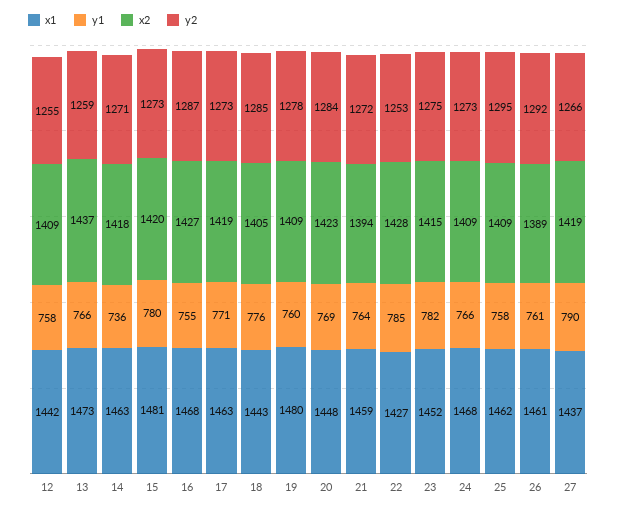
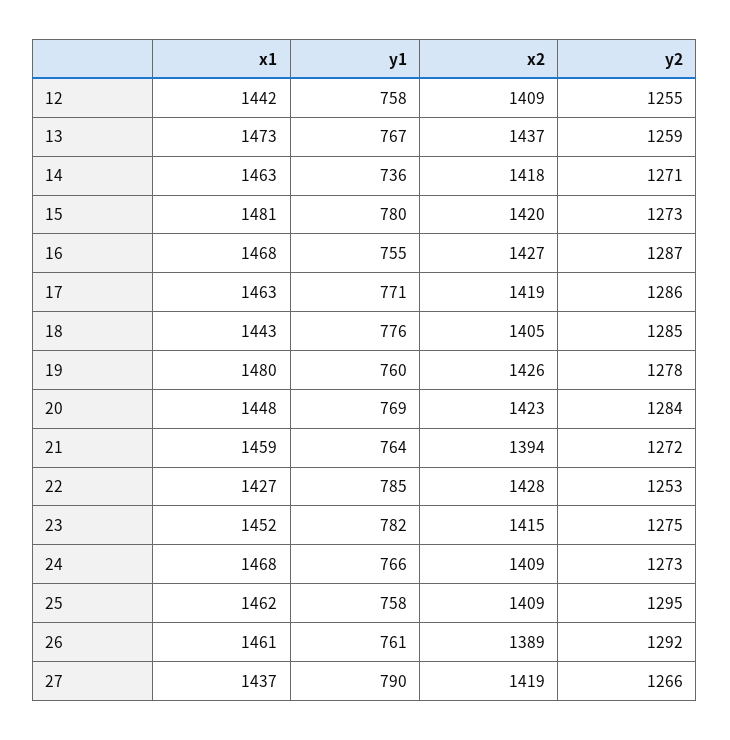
  {
    "x1": {
      "12": 1442,
      "13": 1473,
      "14": 1463,
      "15": 1481,
      "16": 1468,
      "17": 1463,
      "18": 1443,
      "19": 1480,
      "20": 1448,
      "21": 1459,
      "22": 1427,
      "23": 1452,
      "24": 1468,
      "25": 1462,
      "26": 1461,
      "27": 1437
    },
    "y1": {
      "12": 758,
-     "13": 766,
+     "13": 767,
      "14": 736,
      "15": 780,
      "16": 755,
      "17": 771,
      "18": 776,
      "19": 760,
      "20": 769,
      "21": 764,
      "22": 785,
      "23": 782,
      "24": 766,
      "25": 758,
      "26": 761,
      "27": 790
    },
    "x2": {
      "12": 1409,
      "13": 1437,
      "14": 1418,
      "15": 1420,
      "16": 1427,
      "17": 1419,
      "18": 1405,
-     "19": 1409,
+     "19": 1426,
      "20": 1423,
      "21": 1394,
      "22": 1428,
      "23": 1415,
      "24": 1409,
      "25": 1409,
      "26": 1389,
      "27": 1419
    },
    "y2": {
      "12": 1255,
      "13": 1259,
      "14": 1271,
      "15": 1273,
      "16": 1287,
-     "17": 1273,
+     "17": 1286,
      "18": 1285,
      "19": 1278,
      "20": 1284,
      "21": 1272,
      "22": 1253,
      "23": 1275,
      "24": 1273,
      "25": 1295,
      "26": 1292,
      "27": 1266
    }
  }

